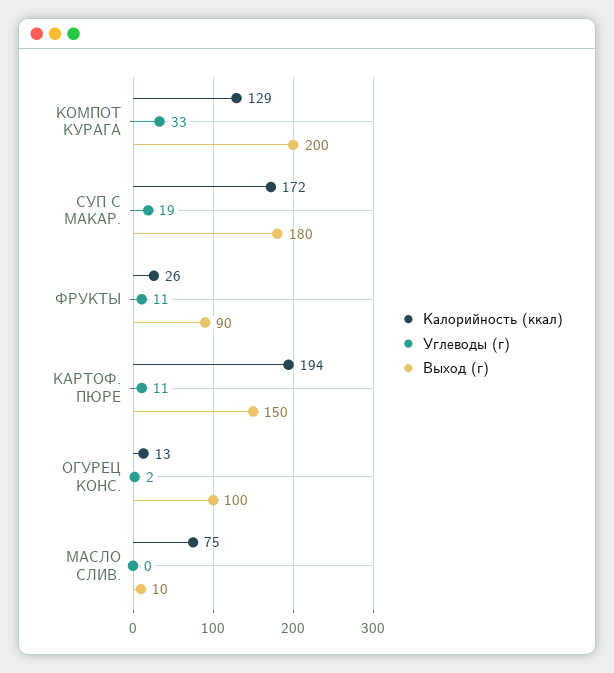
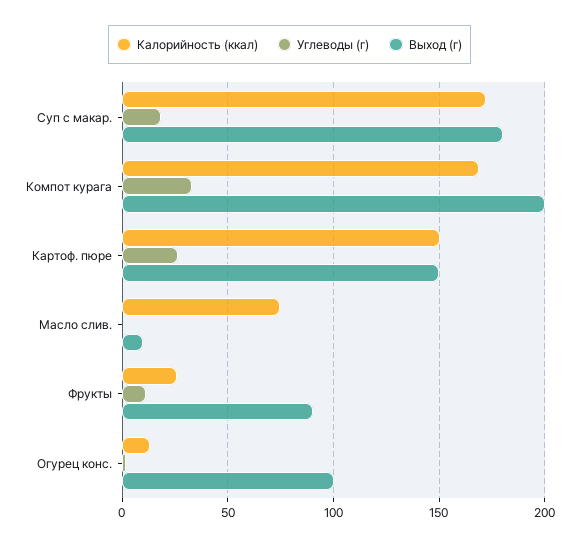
  {
    "Калорийность (ккал)": {
-     "КОМПОТ КУРАГА": 129,
+     "КОМПОТ КУРАГА": 170,
      "СУП С МАКАР.": 172,
      "ФРУКТЫ": 26,
-     "КАРТОФ. ПЮРЕ": 194,
+     "КАРТОФ. ПЮРЕ": 150,
      "ОГУРЕЦ КОНС.": 13,
      "МАСЛО СЛИВ.": 75
    },
    "Углеводы (г)": {
      "КОМПОТ КУРАГА": 33,
      "СУП С МАКАР.": 19,
      "ФРУКТЫ": 11,
-     "КАРТОФ. ПЮРЕ": 11,
+     "КАРТОФ. ПЮРЕ": 25,
      "ОГУРЕЦ КОНС.": 2,
      "МАСЛО СЛИВ.": 0
    },
    "Выход (г)": {
      "КОМПОТ КУРАГА": 200,
      "СУП С МАКАР.": 180,
      "ФРУКТЫ": 90,
      "КАРТОФ. ПЮРЕ": 150,
      "ОГУРЕЦ КОНС.": 100,
      "МАСЛО СЛИВ.": 10
    }
  }

